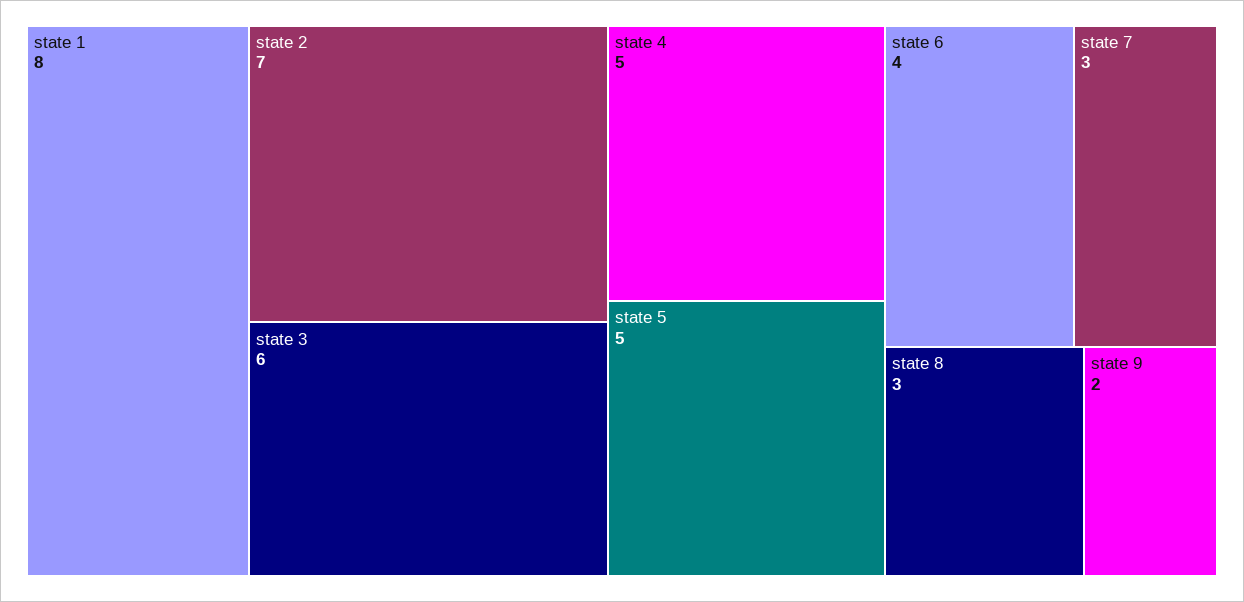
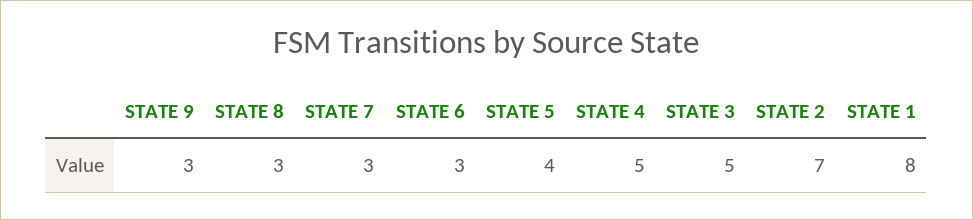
  {
    "state 1": 8,
    "state 2": 7,
-   "state 3": 6,
+   "state 3": 5,
    "state 4": 5,
-   "state 5": 5,
+   "state 5": 4,
-   "state 6": 4,
+   "state 6": 3,
    "state 7": 3,
    "state 8": 3,
-   "state 9": 2
+   "state 9": 3
  }

